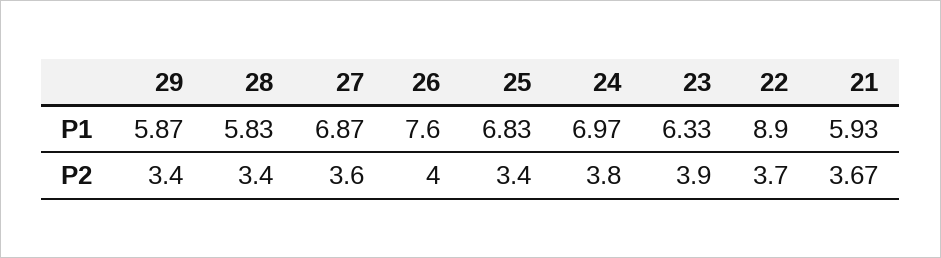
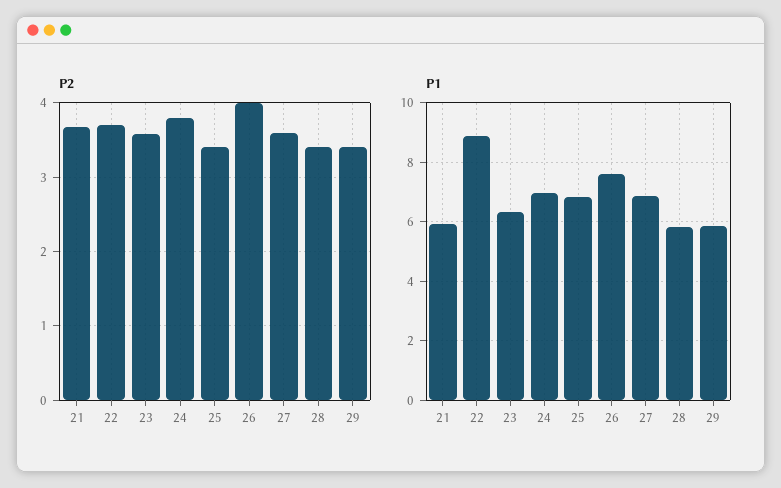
  {
    "P1": {
      "29": 5.87,
      "28": 5.83,
      "27": 6.87,
      "26": 7.6,
      "25": 6.83,
      "24": 6.97,
      "23": 6.33,
      "22": 8.9,
      "21": 5.93
    },
    "P2": {
      "29": 3.4,
      "28": 3.4,
      "27": 3.6,
      "26": 4,
      "25": 3.4,
      "24": 3.8,
-     "23": 3.9,
+     "23": 3.6,
      "22": 3.7,
      "21": 3.67
    }
  }

